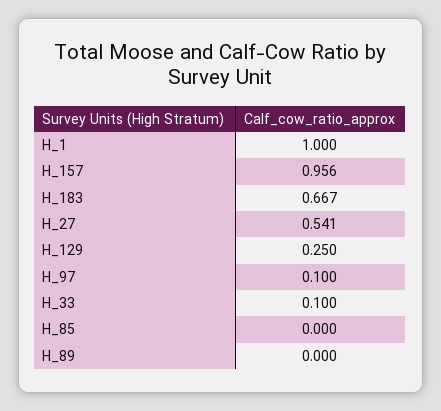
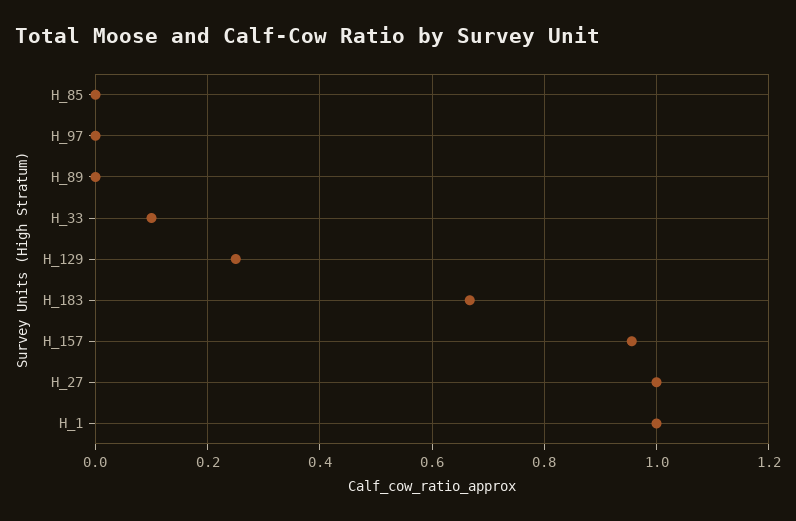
  {
    "H_1": 1,
    "H_157": 0.956,
    "H_183": 0.667,
-   "H_27": 0.541,
+   "H_27": 1,
    "H_129": 0.25,
-   "H_97": 0.1,
+   "H_97": 0,
    "H_33": 0.1,
    "H_85": 0,
    "H_89": 0
  }

